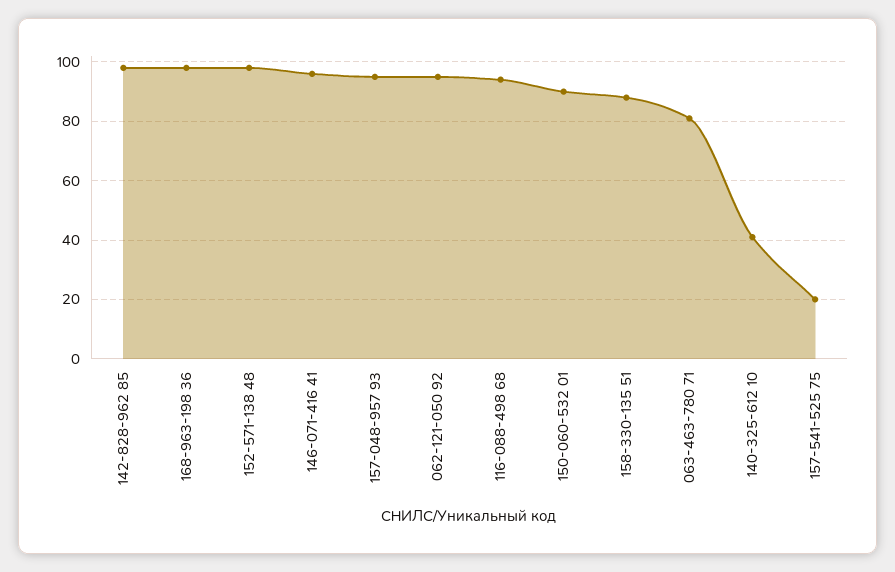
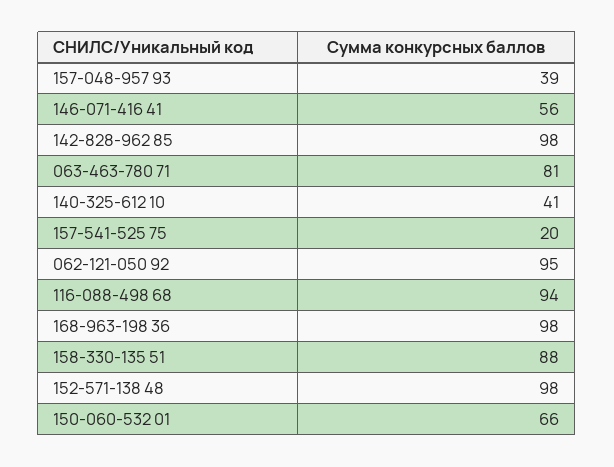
  {
    "142-828-962 85": 98,
    "168-963-198 36": 98,
    "152-571-138 48": 98,
-   "146-071-416 41": 95,
+   "146-071-416 41": 56,
-   "157-048-957 93": 95,
+   "157-048-957 93": 39,
    "062-121-050 92": 95,
    "116-088-498 68": 94,
-   "150-060-532 01": 90,
+   "150-060-532 01": 66,
    "158-330-135 51": 88,
    "063-463-780 71": 81,
    "140-325-612 10": 41,
    "157-541-525 75": 20
  }

